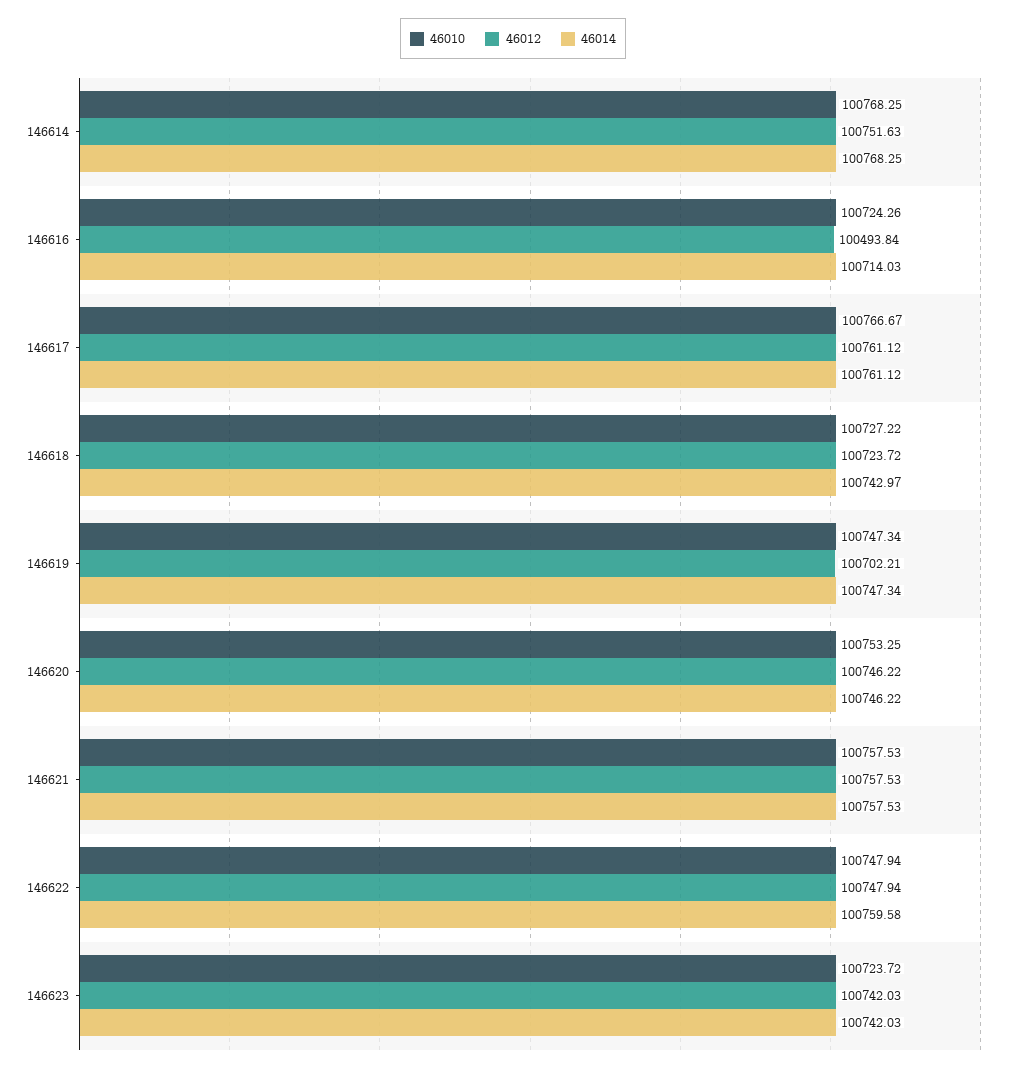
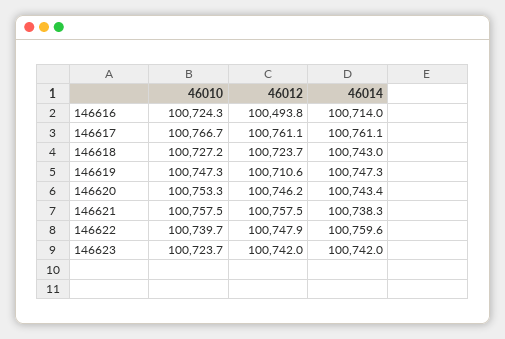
  {
    "46010": {
-     "146614": 100768.25,
      "146616": 100724.26,
      "146617": 100766.67,
      "146618": 100727.22,
      "146619": 100747.34,
      "146620": 100753.25,
      "146621": 100757.53,
-     "146622": 100747.94,
+     "146622": 100739.7,
      "146623": 100723.72
    },
    "46012": {
-     "146614": 100751.63,
      "146616": 100493.84,
      "146617": 100761.12,
      "146618": 100723.72,
-     "146619": 100702.21,
+     "146619": 100710.6,
      "146620": 100746.22,
      "146621": 100757.53,
      "146622": 100747.94,
      "146623": 100742.03
    },
    "46014": {
-     "146614": 100768.25,
      "146616": 100714.03,
      "146617": 100761.12,
      "146618": 100742.97,
      "146619": 100747.34,
-     "146620": 100746.22,
+     "146620": 100743.4,
-     "146621": 100757.53,
+     "146621": 100738.3,
      "146622": 100759.58,
      "146623": 100742.03
    }
  }

